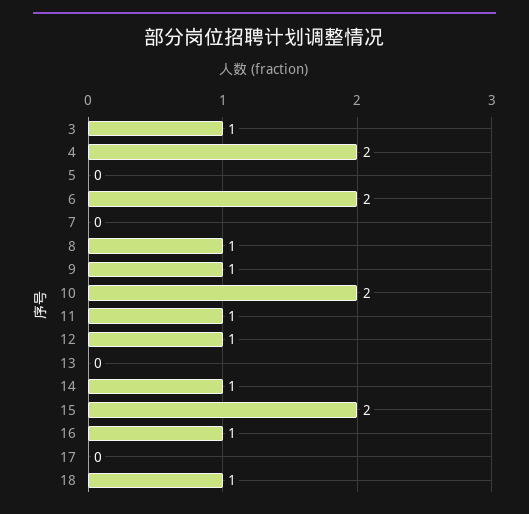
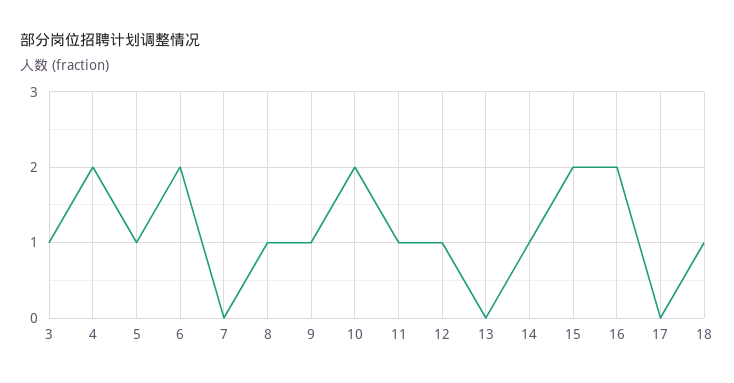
  {
    "3": 1,
    "4": 2,
-   "5": 0,
+   "5": 1,
    "6": 2,
    "7": 0,
    "8": 1,
    "9": 1,
    "10": 2,
    "11": 1,
    "12": 1,
    "13": 0,
    "14": 1,
    "15": 2,
-   "16": 1,
+   "16": 2,
    "17": 0,
    "18": 1
  }

